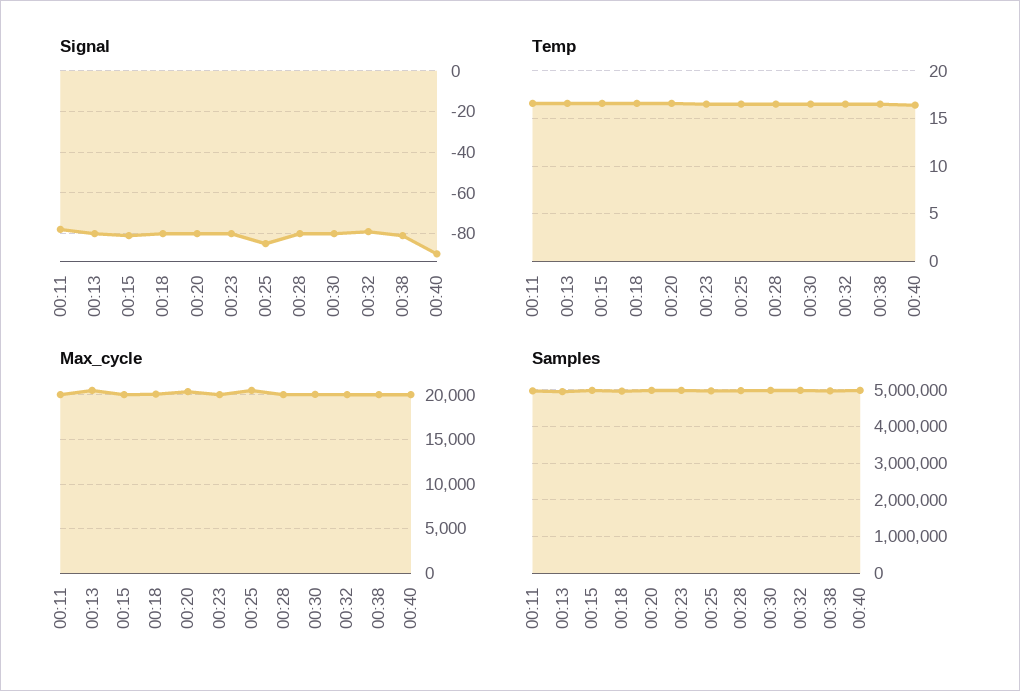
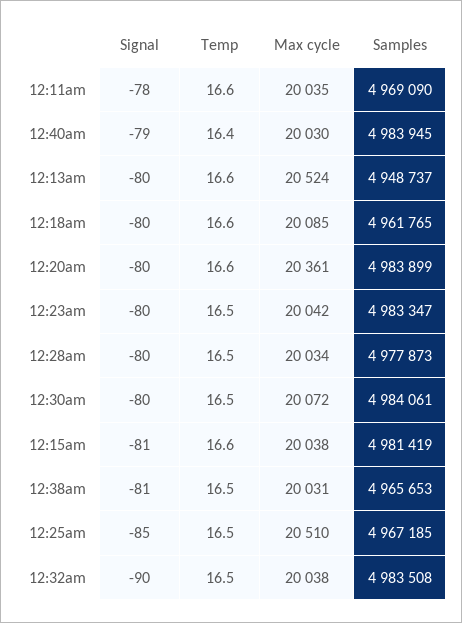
  {
    "Signal": {
      "00:11": -78,
      "00:13": -80,
      "00:15": -81,
      "00:18": -80,
      "00:20": -80,
      "00:23": -80,
      "00:25": -85,
      "00:28": -80,
      "00:30": -80,
-     "00:32": -80,
+     "00:32": -90,
      "00:38": -81,
-     "00:40": -90
+     "00:40": -79
    },
    "Temp": {
      "00:11": 16.6,
      "00:13": 16.6,
      "00:15": 16.6,
      "00:18": 16.6,
      "00:20": 16.6,
      "00:23": 16.5,
      "00:25": 16.5,
      "00:28": 16.5,
      "00:30": 16.5,
      "00:32": 16.5,
      "00:38": 16.5,
      "00:40": 16.4
    },
    "Max_cycle": {
      "00:11": 20035,
      "00:13": 20524,
      "00:15": 20038,
      "00:18": 20085,
      "00:20": 20361,
      "00:23": 20042,
      "00:25": 20510,
      "00:28": 20034,
      "00:30": 20072,
      "00:32": 20038,
      "00:38": 20031,
      "00:40": 20030
    },
    "Samples": {
      "00:11": 4969090,
      "00:13": 4948737,
      "00:15": 4981419,
      "00:18": 4961765,
      "00:20": 4983899,
      "00:23": 4983347,
      "00:25": 4967185,
      "00:28": 4977873,
      "00:30": 4984061,
      "00:32": 4983508,
      "00:38": 4965653,
      "00:40": 4983945
    }
  }

